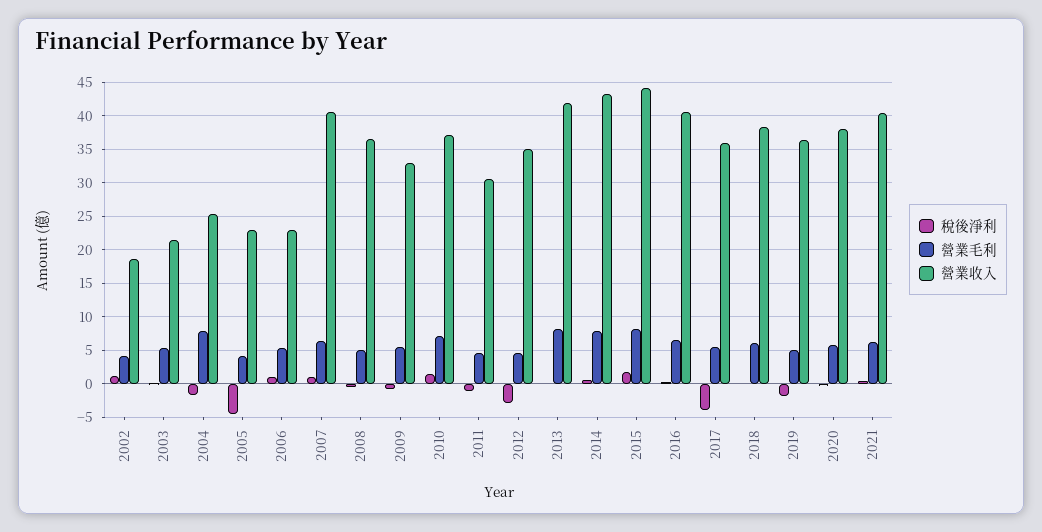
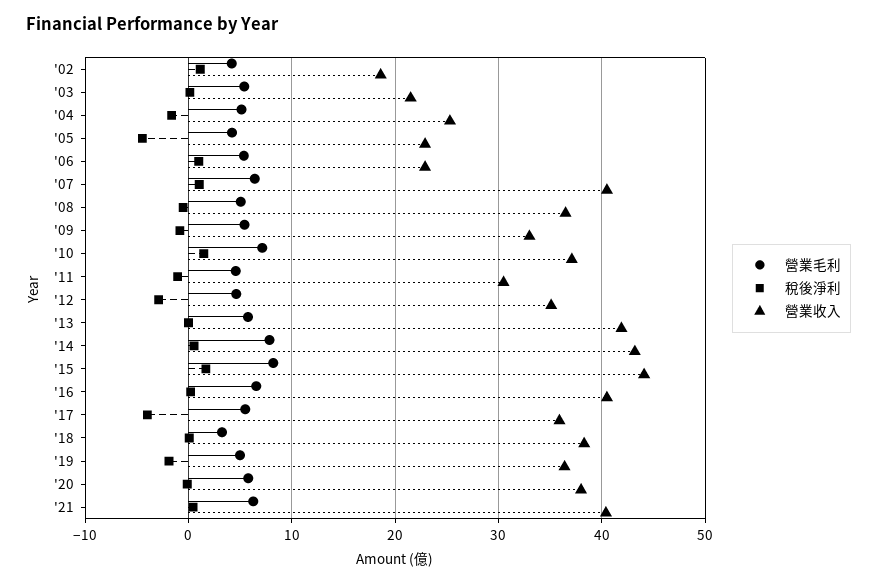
  {
    "稅後淨利": {
      "2002": 1,
      "2003": 0,
      "2004": -2,
      "2005": -4,
      "2006": 1,
      "2007": 1,
      "2008": -1,
      "2009": -1,
      "2010": 1,
      "2011": -1,
      "2012": -3,
      "2013": 0,
      "2014": 1,
      "2015": 2,
      "2016": 0,
      "2017": -4,
      "2018": 0,
      "2019": -2,
      "2020": 0,
      "2021": 0
    },
    "營業毛利": {
      "2002": 4,
      "2003": 5,
-     "2004": 8,
+     "2004": 5,
      "2005": 4,
      "2006": 5,
      "2007": 6,
      "2008": 5,
      "2009": 5,
      "2010": 7,
      "2011": 5,
      "2012": 5,
-     "2013": 8,
+     "2013": 6,
      "2014": 8,
      "2015": 8,
      "2016": 7,
      "2017": 6,
-     "2018": 6,
+     "2018": 3,
      "2019": 5,
      "2020": 6,
      "2021": 6
    },
    "營業收入": {
      "2002": 19,
      "2003": 22,
      "2004": 25,
      "2005": 23,
      "2006": 23,
      "2007": 41,
      "2008": 37,
      "2009": 33,
      "2010": 37,
      "2011": 31,
      "2012": 35,
      "2013": 42,
      "2014": 43,
      "2015": 44,
      "2016": 41,
      "2017": 36,
      "2018": 38,
      "2019": 36,
      "2020": 38,
      "2021": 40
    }
  }

